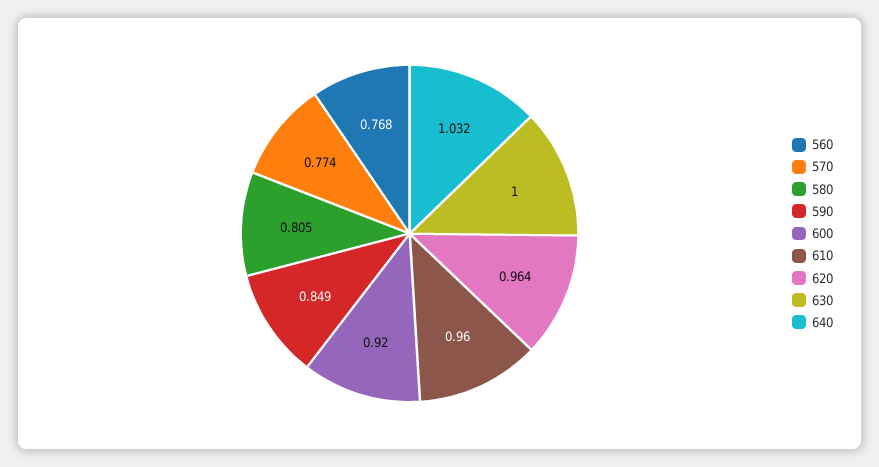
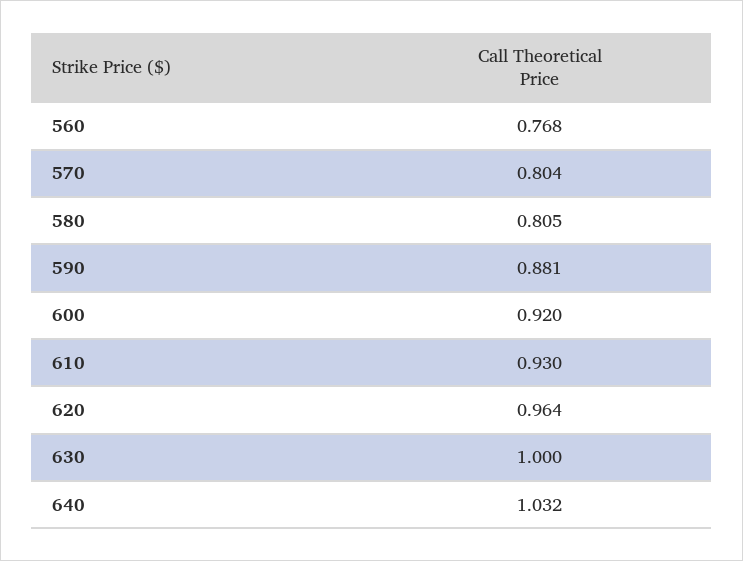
  {
    "560": 0.768,
-   "570": 0.774,
+   "570": 0.804,
    "580": 0.805,
-   "590": 0.849,
+   "590": 0.881,
    "600": 0.92,
-   "610": 0.96,
+   "610": 0.93,
    "620": 0.964,
    "630": 1,
    "640": 1.032
  }

